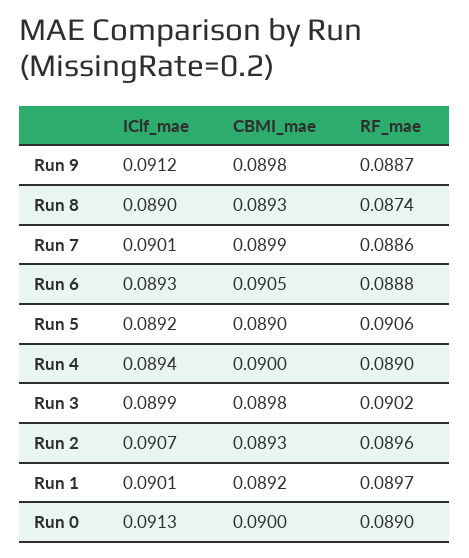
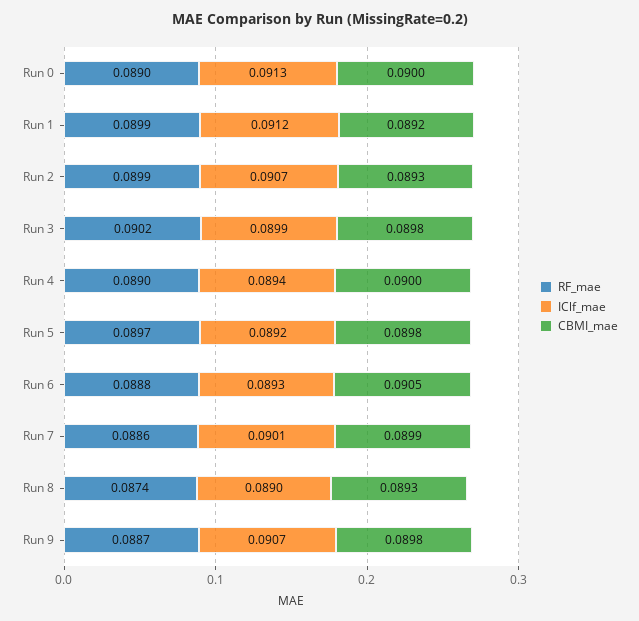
  {
    "IClf_mae": {
-     "Run 9": 0.0912,
+     "Run 9": 0.0907,
      "Run 8": 0.089,
      "Run 7": 0.0901,
      "Run 6": 0.0893,
      "Run 5": 0.0892,
      "Run 4": 0.0894,
      "Run 3": 0.0899,
      "Run 2": 0.0907,
-     "Run 1": 0.0901,
+     "Run 1": 0.0912,
      "Run 0": 0.0913
    },
    "CBMI_mae": {
      "Run 9": 0.0898,
      "Run 8": 0.0893,
      "Run 7": 0.0899,
      "Run 6": 0.0905,
-     "Run 5": 0.089,
+     "Run 5": 0.0898,
      "Run 4": 0.09,
      "Run 3": 0.0898,
      "Run 2": 0.0893,
      "Run 1": 0.0892,
      "Run 0": 0.09
    },
    "RF_mae": {
      "Run 9": 0.0887,
      "Run 8": 0.0874,
      "Run 7": 0.0886,
      "Run 6": 0.0888,
-     "Run 5": 0.0906,
+     "Run 5": 0.0897,
      "Run 4": 0.089,
      "Run 3": 0.0902,
-     "Run 2": 0.0896,
+     "Run 2": 0.0899,
-     "Run 1": 0.0897,
+     "Run 1": 0.0899,
      "Run 0": 0.089
    }
  }

